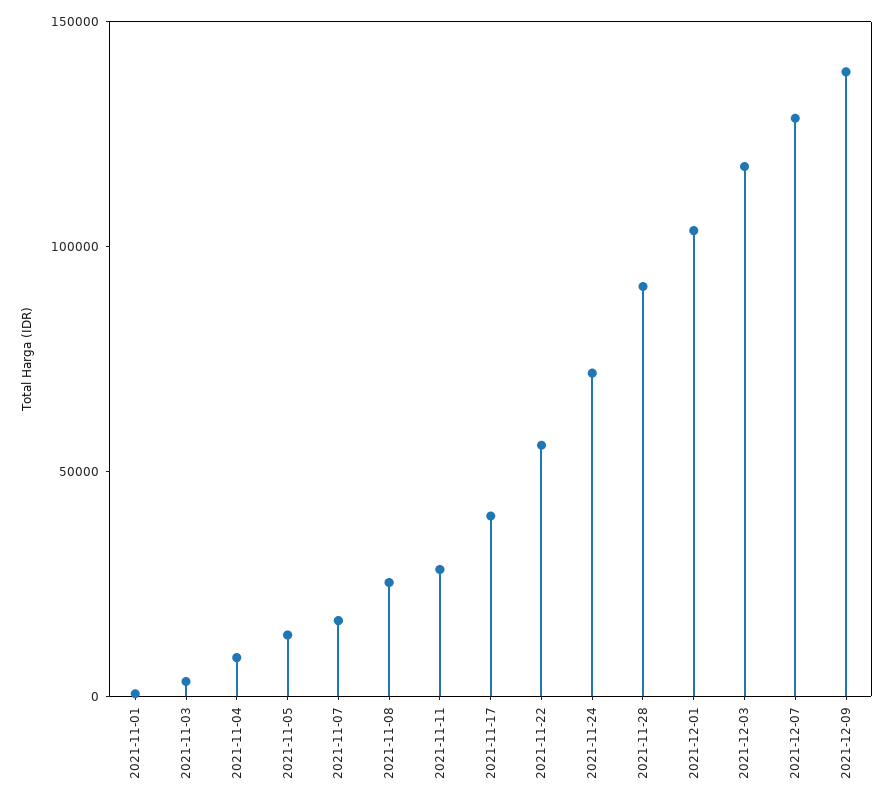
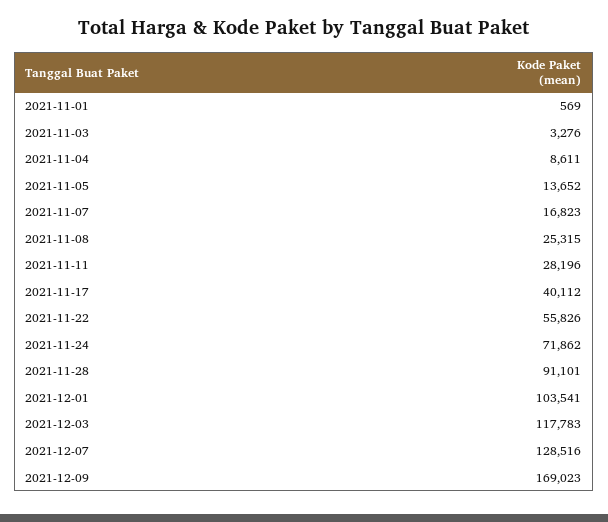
  {
    "2021-11-01": 569,
    "2021-11-03": 3276,
    "2021-11-04": 8611,
    "2021-11-05": 13652,
    "2021-11-07": 16823,
    "2021-11-08": 25315,
    "2021-11-11": 28196,
    "2021-11-17": 40112,
    "2021-11-22": 55826,
    "2021-11-24": 71862,
    "2021-11-28": 91101,
    "2021-12-01": 103541,
    "2021-12-03": 117783,
    "2021-12-07": 128516,
-   "2021-12-09": 140000
+   "2021-12-09": 169023
  }

